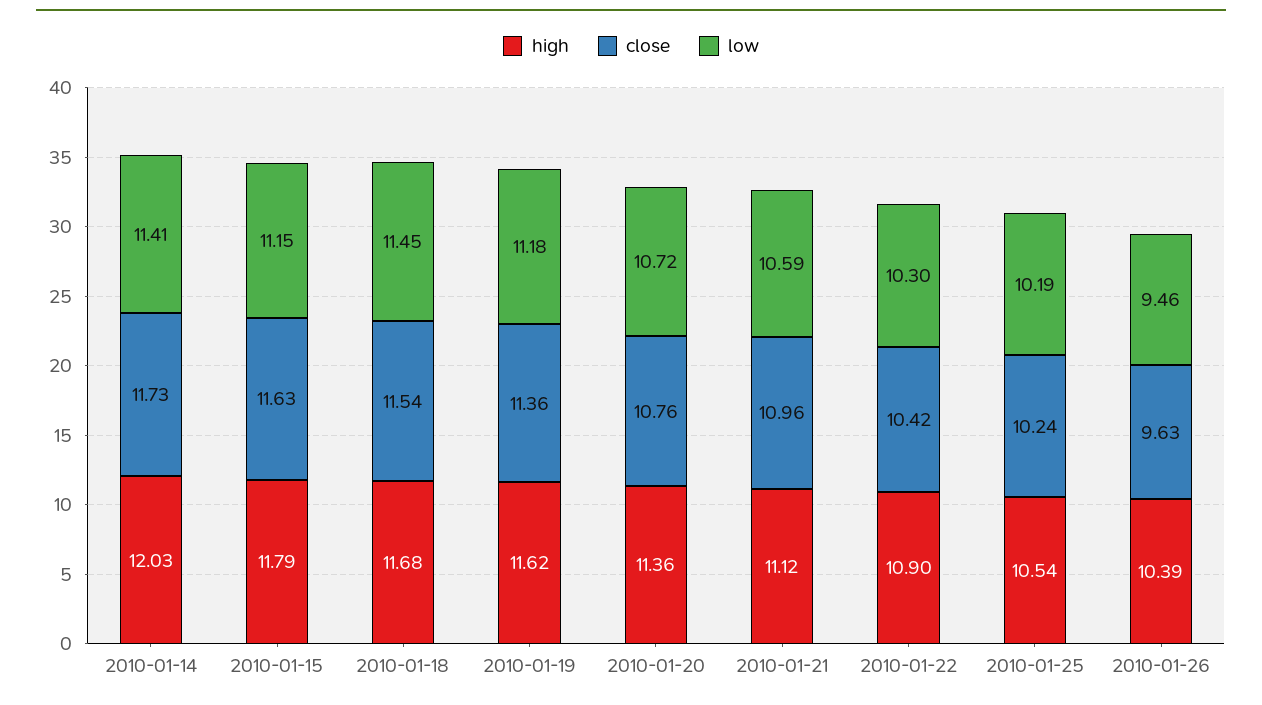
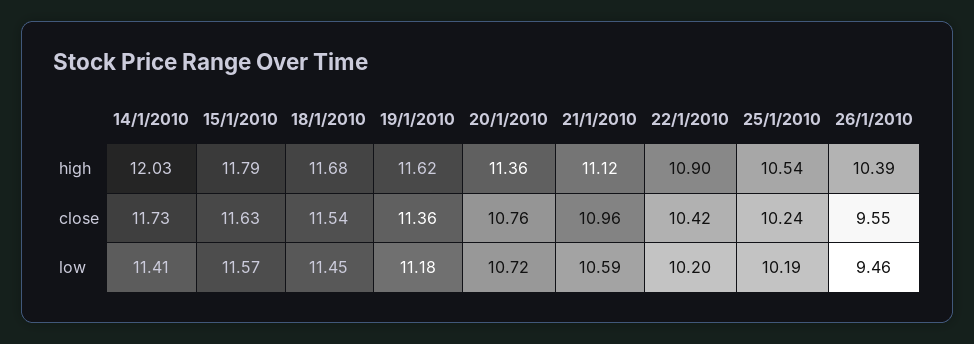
  {
    "high": {
      "2010-01-14": 12.03,
      "2010-01-15": 11.79,
      "2010-01-18": 11.68,
      "2010-01-19": 11.62,
      "2010-01-20": 11.36,
      "2010-01-21": 11.12,
      "2010-01-22": 10.9,
      "2010-01-25": 10.54,
      "2010-01-26": 10.39
    },
    "close": {
      "2010-01-14": 11.73,
      "2010-01-15": 11.63,
      "2010-01-18": 11.54,
      "2010-01-19": 11.36,
      "2010-01-20": 10.76,
      "2010-01-21": 10.96,
      "2010-01-22": 10.42,
      "2010-01-25": 10.24,
-     "2010-01-26": 9.63
+     "2010-01-26": 9.55
    },
    "low": {
      "2010-01-14": 11.41,
-     "2010-01-15": 11.15,
+     "2010-01-15": 11.57,
      "2010-01-18": 11.45,
      "2010-01-19": 11.18,
      "2010-01-20": 10.72,
      "2010-01-21": 10.59,
-     "2010-01-22": 10.3,
+     "2010-01-22": 10.2,
      "2010-01-25": 10.19,
      "2010-01-26": 9.46
    }
  }

